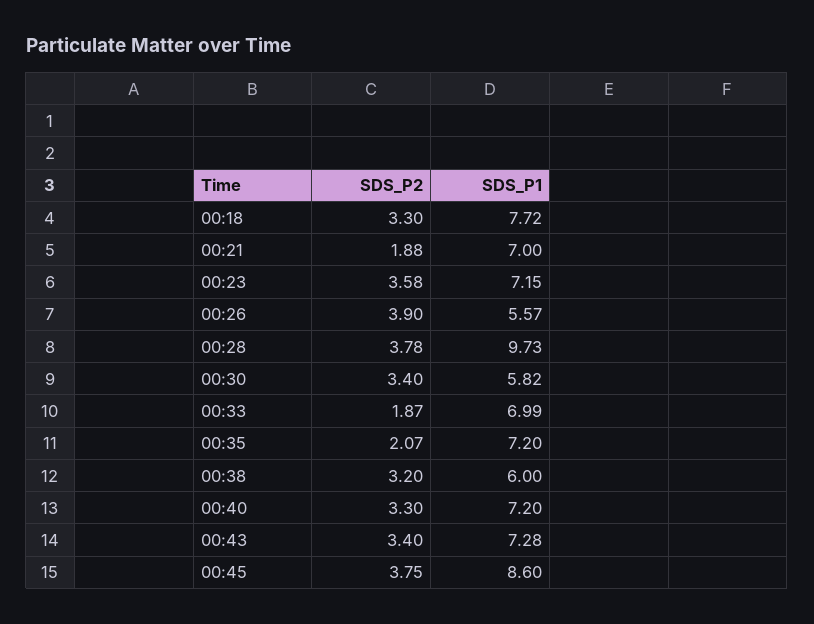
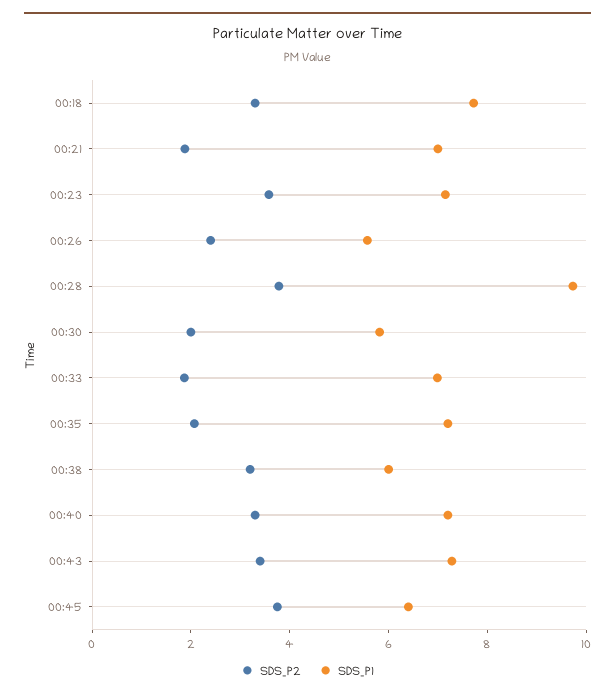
  {
    "SDS_P2": {
      "00:18": 3.3,
      "00:21": 1.88,
      "00:23": 3.58,
-     "00:26": 3.9,
+     "00:26": 2.5,
      "00:28": 3.78,
-     "00:30": 3.4,
+     "00:30": 2,
      "00:33": 1.87,
      "00:35": 2.07,
      "00:38": 3.2,
      "00:40": 3.3,
      "00:43": 3.4,
      "00:45": 3.75
    },
    "SDS_P1": {
      "00:18": 7.72,
      "00:21": 7,
      "00:23": 7.15,
      "00:26": 5.57,
      "00:28": 9.73,
      "00:30": 5.82,
      "00:33": 6.99,
      "00:35": 7.2,
      "00:38": 6,
      "00:40": 7.2,
      "00:43": 7.28,
-     "00:45": 8.6
+     "00:45": 6.5
    }
  }

